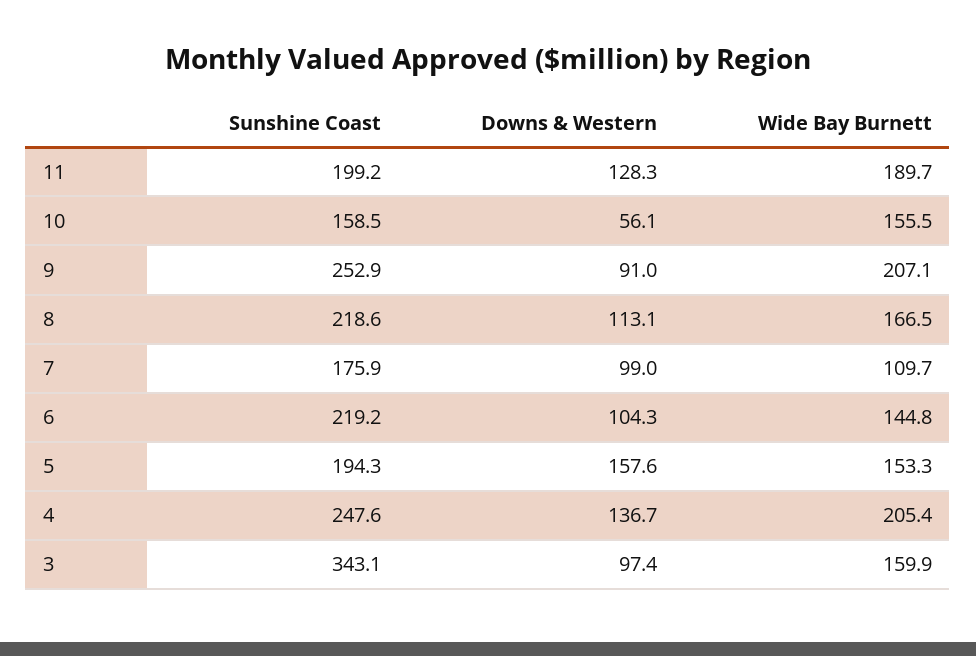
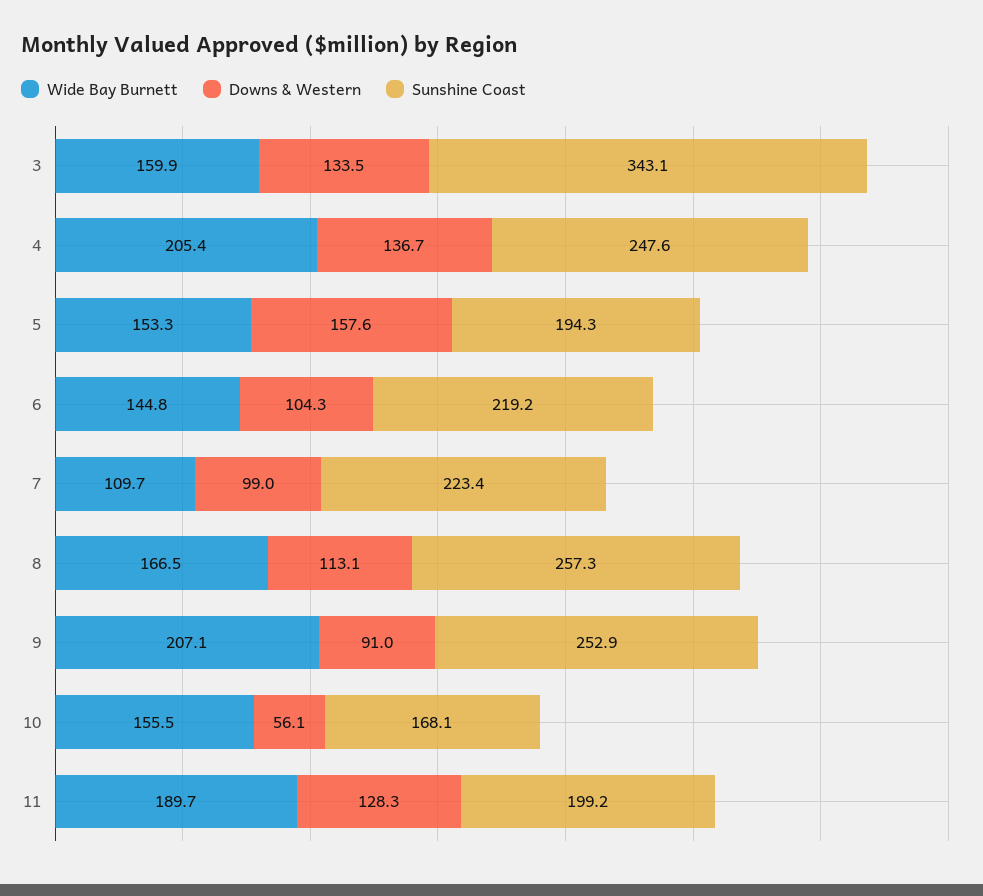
  {
    "Sunshine Coast": {
      "11": 199.2,
-     "10": 158.5,
+     "10": 168.1,
      "9": 252.9,
-     "8": 218.6,
+     "8": 257.3,
-     "7": 175.9,
+     "7": 223.4,
      "6": 219.2,
      "5": 194.3,
      "4": 247.6,
      "3": 343.1
    },
    "Downs & Western": {
      "11": 128.3,
      "10": 56.1,
      "9": 91,
      "8": 113.1,
      "7": 99,
      "6": 104.3,
      "5": 157.6,
      "4": 136.7,
-     "3": 97.4
+     "3": 133.5
    },
    "Wide Bay Burnett": {
      "11": 189.7,
      "10": 155.5,
      "9": 207.1,
      "8": 166.5,
      "7": 109.7,
      "6": 144.8,
      "5": 153.3,
      "4": 205.4,
      "3": 159.9
    }
  }

